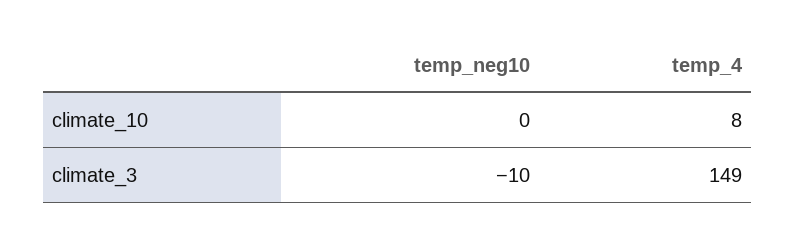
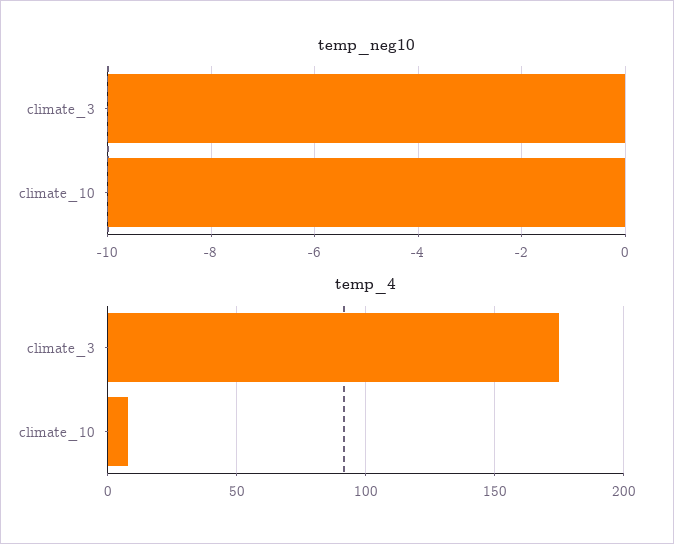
  {
    "temp_neg10": {
-     "climate_10": 0,
+     "climate_10": -10,
      "climate_3": -10
    },
    "temp_4": {
      "climate_10": 8,
-     "climate_3": 149
+     "climate_3": 175
    }
  }

